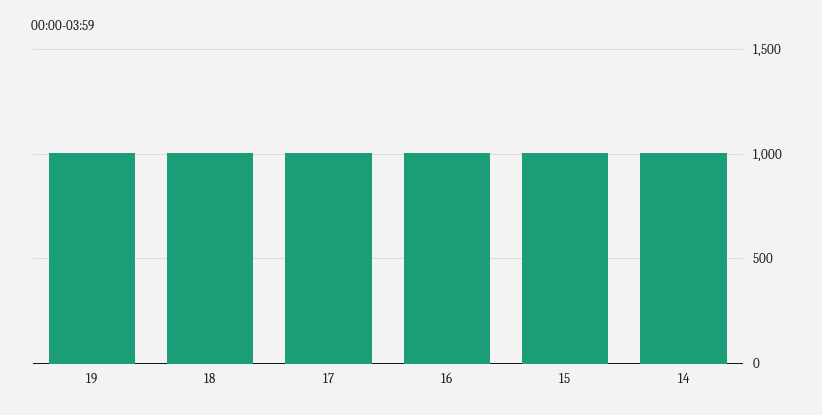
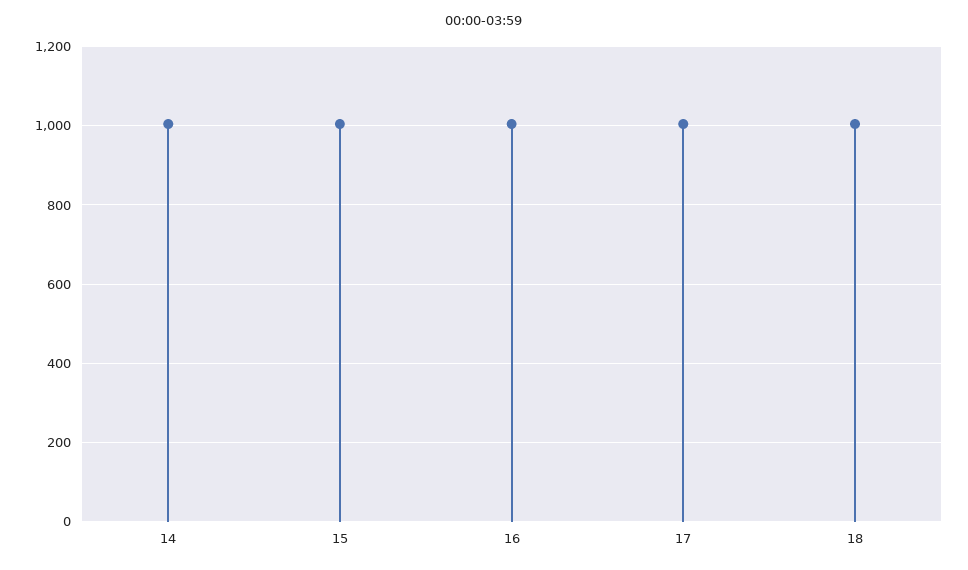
  {
-   "19": 1000,
    "18": 1000,
    "17": 1000,
    "16": 1000,
    "15": 1000,
    "14": 1000
  }

